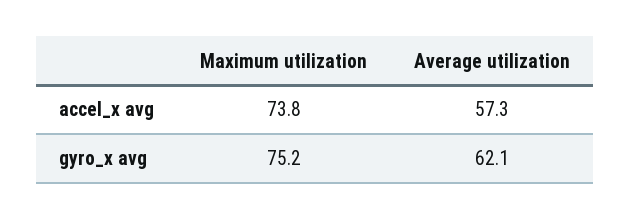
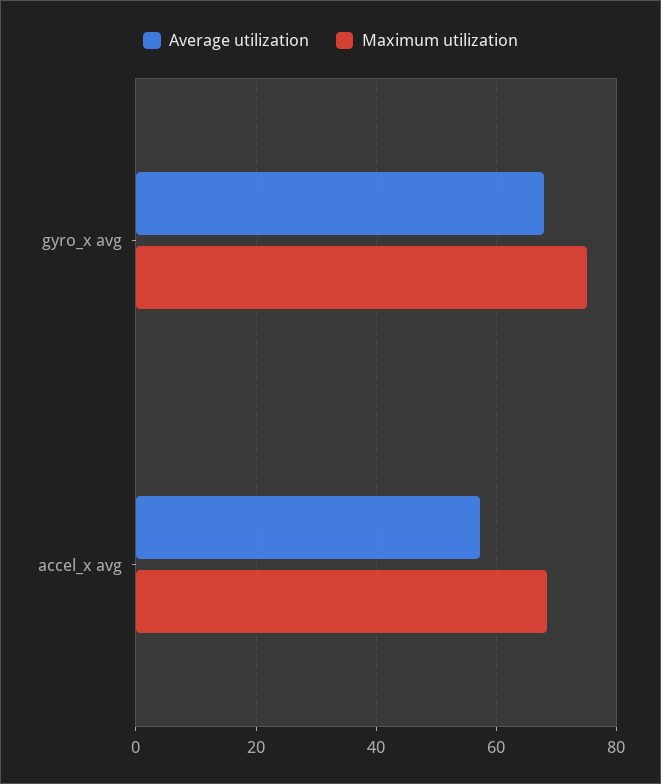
  {
    "Maximum utilization": {
-     "accel_x avg": 73.8,
+     "accel_x avg": 68,
      "gyro_x avg": 75.2
    },
    "Average utilization": {
      "accel_x avg": 57.3,
-     "gyro_x avg": 62.1
+     "gyro_x avg": 68
    }
  }

